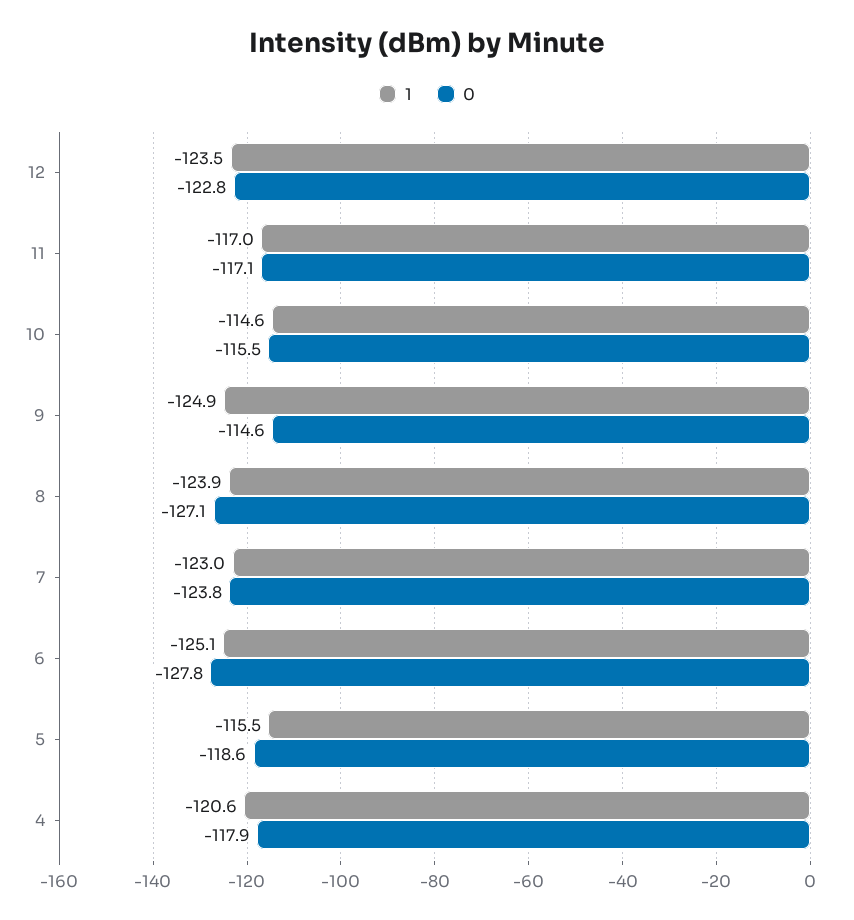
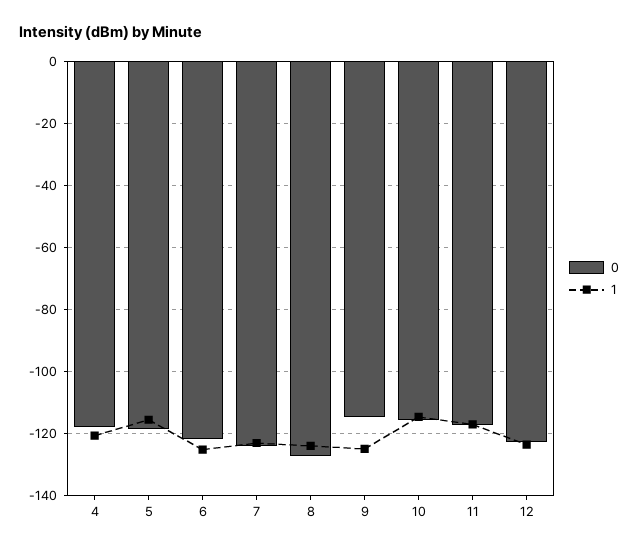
  {
    "1": {
      "12": -123.5,
      "11": -117,
      "10": -114.6,
      "9": -124.9,
      "8": -123.9,
      "7": -123,
      "6": -125.1,
      "5": -115.5,
      "4": -120.6
    },
    "0": {
      "12": -122.8,
      "11": -117.1,
      "10": -115.5,
      "9": -114.6,
      "8": -127.1,
      "7": -123.8,
-     "6": -127.8,
+     "6": -122,
      "5": -118.6,
      "4": -117.9
    }
  }

